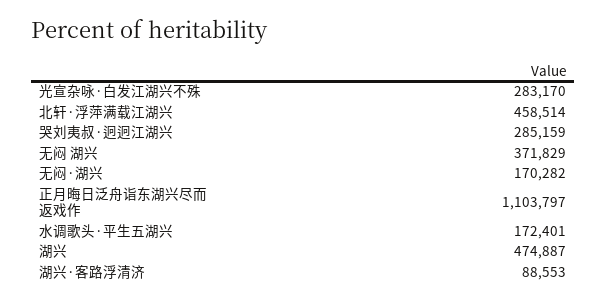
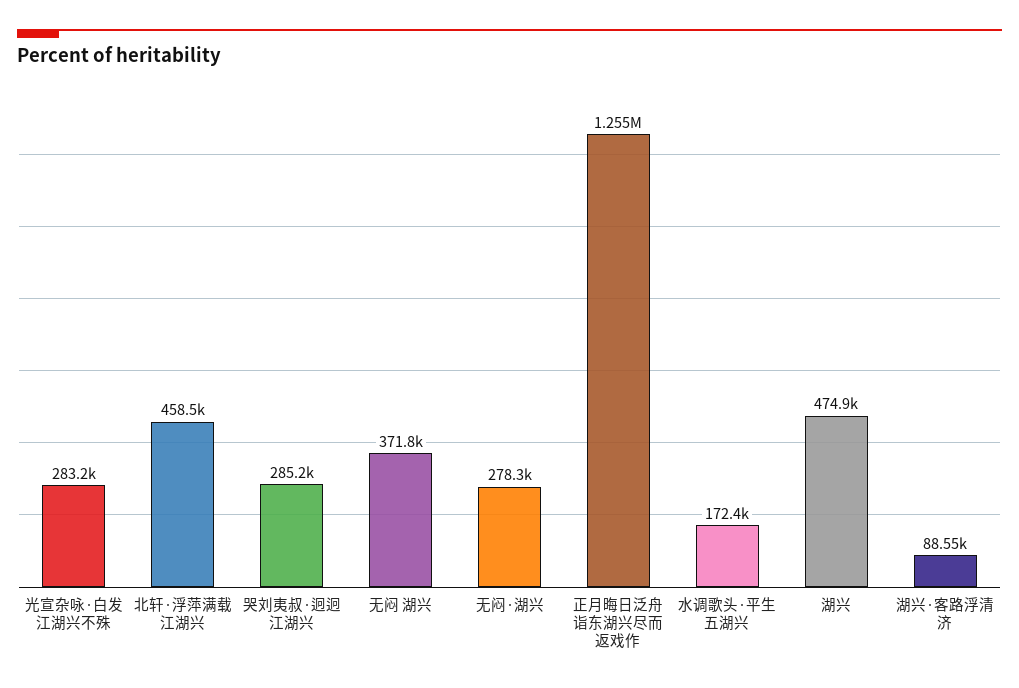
  {
    "光宣杂咏·白发江湖兴不殊": 283170,
    "北轩·浮萍满载江湖兴": 458514,
    "哭刘夷叔·迥迥江湖兴": 285159,
    "无闷 湖兴": 371829,
-   "无闷·湖兴": 170282,
+   "无闷·湖兴": 278300,
-   "正月晦日泛舟诣东湖兴尽而返戏作": 1103797,
+   "正月晦日泛舟诣东湖兴尽而返戏作": 1255000,
    "水调歌头·平生五湖兴": 172401,
    "湖兴": 474887,
    "湖兴·客路浮清济": 88553
  }

